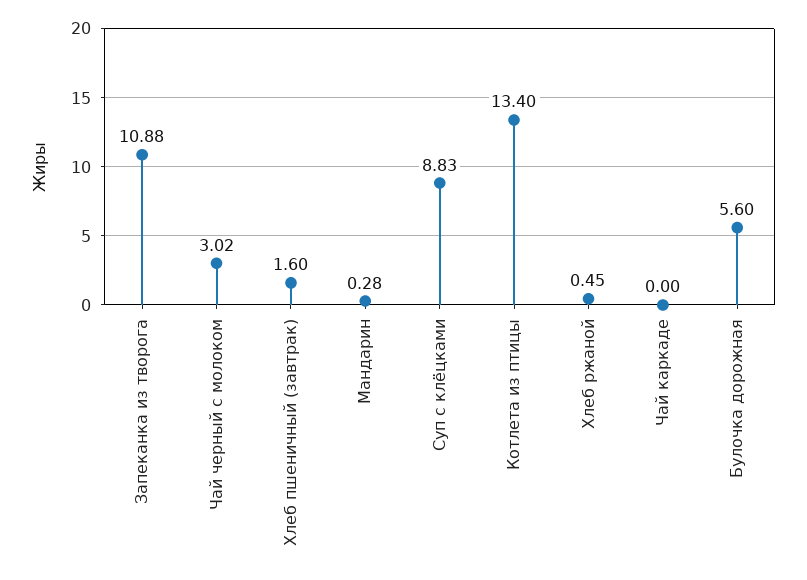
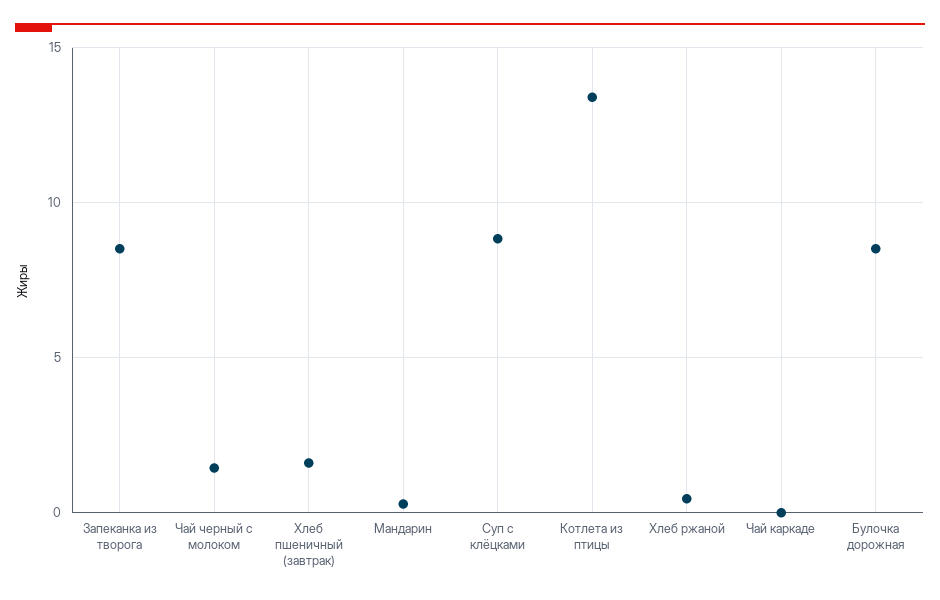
  {
-   "Запеканка из творога": 10.88,
+   "Запеканка из творога": 8.5,
-   "Чай черный с молоком": 3.02,
+   "Чай черный с молоком": 1.5,
    "Хлеб пшеничный (завтрак)": 1.6,
    "Мандарин": 0.28,
    "Суп с клёцками": 8.83,
    "Котлета из птицы": 13.4,
    "Хлеб ржаной": 0.45,
    "Чай каркаде": 0,
-   "Булочка дорожная": 5.6
+   "Булочка дорожная": 8.5
  }

